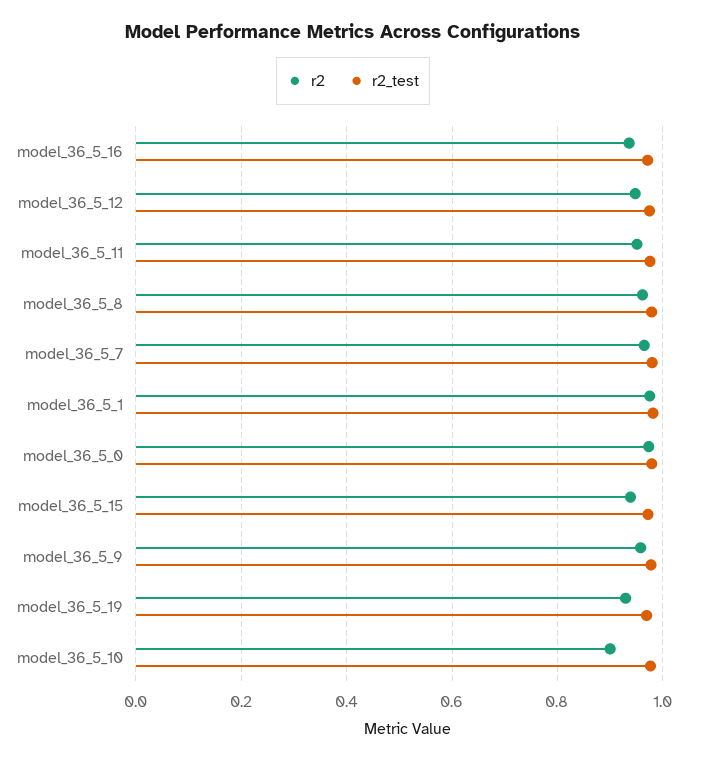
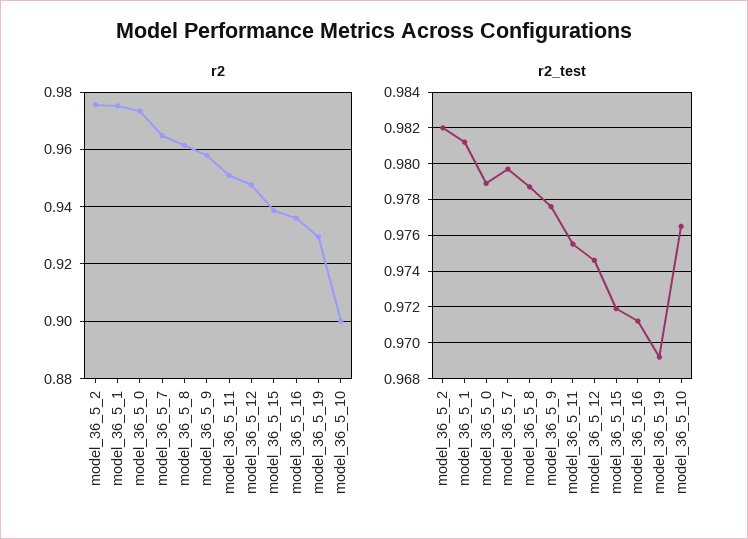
  {
    "r2": {
      "model_36_5_16": 0.935,
      "model_36_5_12": 0.9475,
      "model_36_5_11": 0.95,
      "model_36_5_8": 0.9625,
      "model_36_5_7": 0.965,
      "model_36_5_1": 0.975,
      "model_36_5_0": 0.9725,
      "model_36_5_15": 0.9375,
      "model_36_5_9": 0.9575,
      "model_36_5_19": 0.93,
-     "model_36_5_10": 0.9
+     "model_36_5_10": 0.9,
+     "model_36_5_2": 0.975
    },
    "r2_test": {
      "model_36_5_16": 0.971,
      "model_36_5_12": 0.9745,
      "model_36_5_11": 0.9755,
      "model_36_5_8": 0.9785,
      "model_36_5_7": 0.9795,
      "model_36_5_1": 0.981,
      "model_36_5_0": 0.979,
      "model_36_5_15": 0.972,
      "model_36_5_9": 0.9775,
      "model_36_5_19": 0.969,
-     "model_36_5_10": 0.9765
+     "model_36_5_10": 0.9765,
+     "model_36_5_2": 0.982
    }
  }

